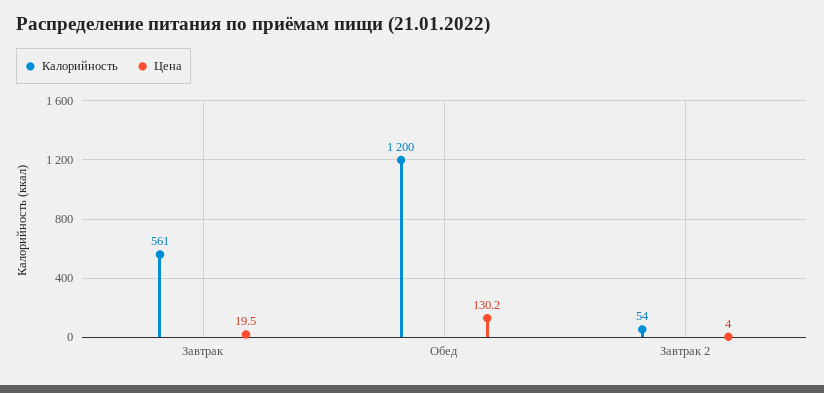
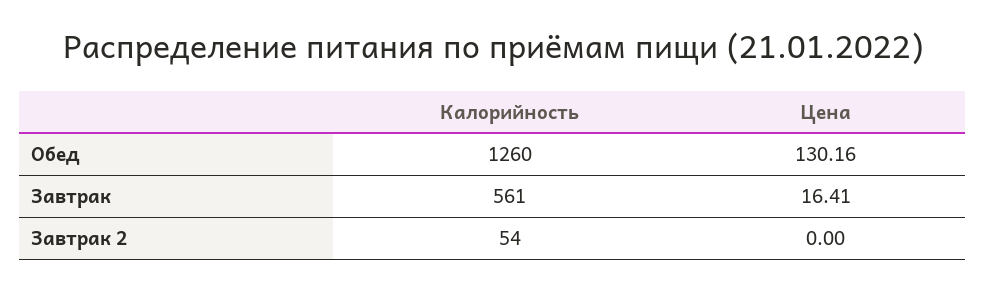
  {
    "Калорийность": {
      "Завтрак": 561,
-     "Обед": 1200,
+     "Обед": 1260,
      "Завтрак 2": 54
    },
    "Цена": {
-     "Завтрак": 19.5,
+     "Завтрак": 16.41,
      "Обед": 130.16,
-     "Завтрак 2": 4
+     "Завтрак 2": 0
    }
  }

